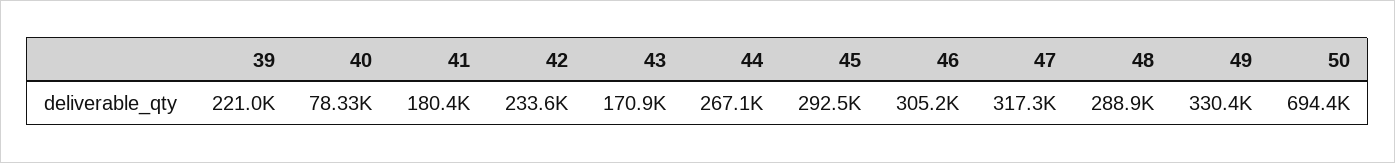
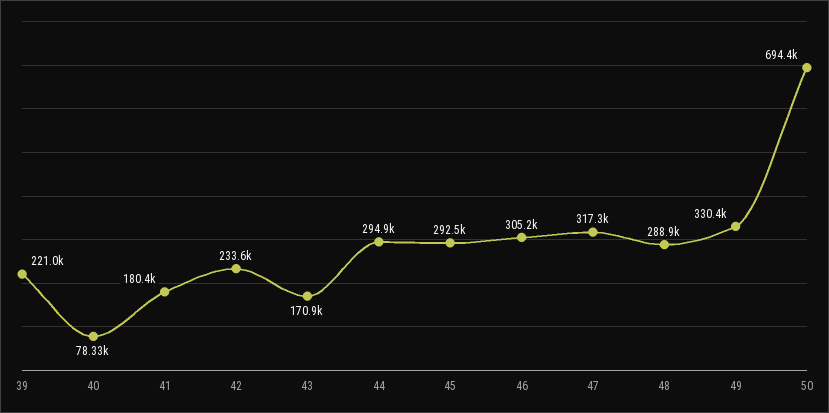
  {
    "39": 221000,
    "40": 78330,
    "41": 180400,
    "42": 233600,
    "43": 170900,
-   "44": 267100,
+   "44": 294900,
    "45": 292500,
    "46": 305200,
    "47": 317300,
    "48": 288900,
    "49": 330400,
    "50": 694400
  }

